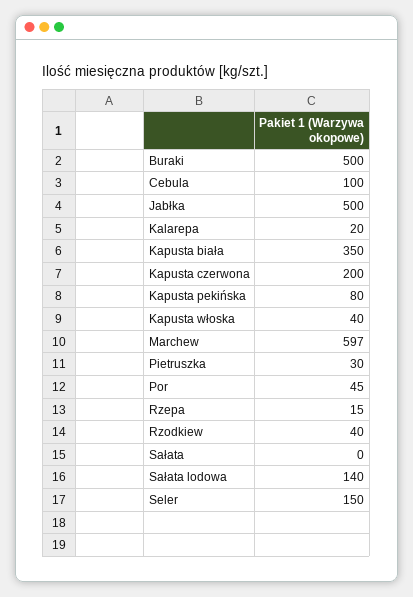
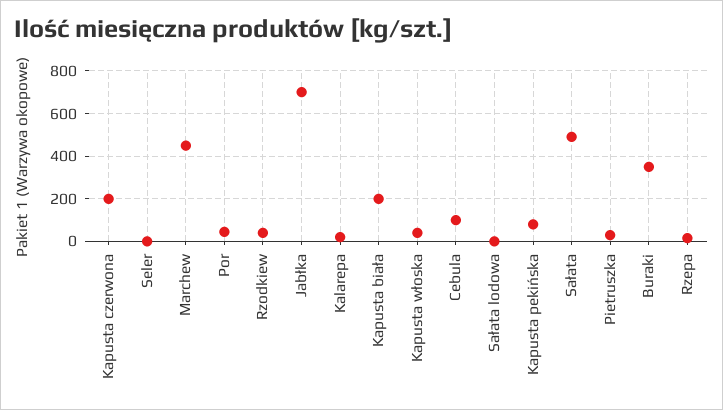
  {
-   "Buraki": 500,
+   "Buraki": 350,
    "Cebula": 100,
-   "Jabłka": 500,
+   "Jabłka": 700,
    "Kalarepa": 20,
-   "Kapusta biała": 350,
+   "Kapusta biała": 200,
    "Kapusta czerwona": 200,
    "Kapusta pekińska": 80,
    "Kapusta włoska": 40,
-   "Marchew": 597,
+   "Marchew": 450,
    "Pietruszka": 30,
    "Por": 45,
    "Rzepa": 15,
    "Rzodkiew": 40,
-   "Sałata": 0,
+   "Sałata": 500,
-   "Sałata lodowa": 140,
+   "Sałata lodowa": 0,
-   "Seler": 150
+   "Seler": 0
  }

